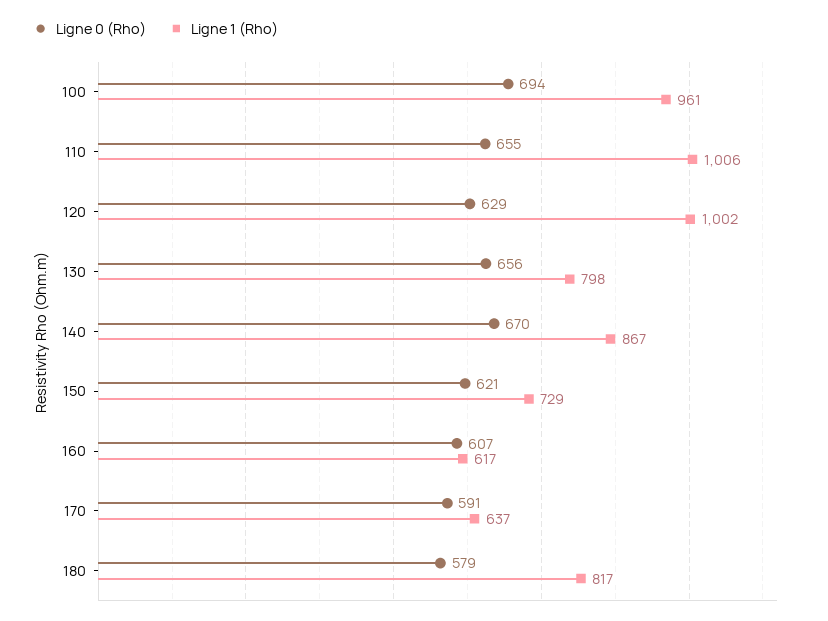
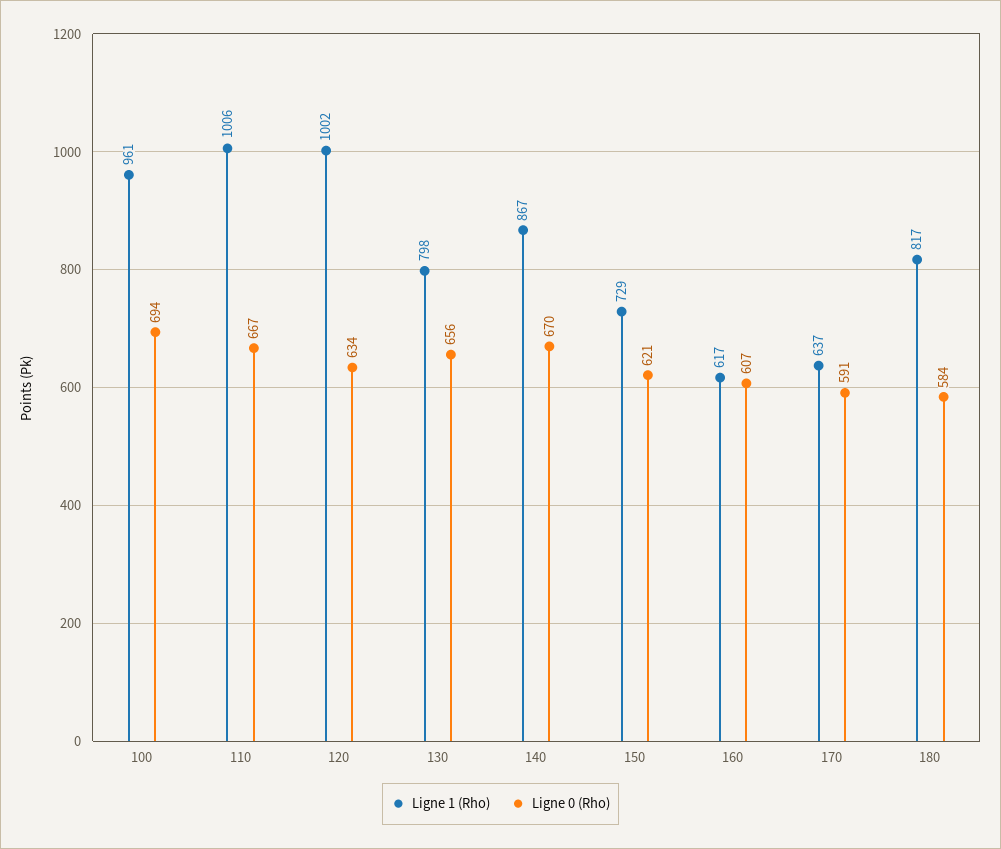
  {
    "Ligne 0 (Rho)": {
      "100": 694,
-     "110": 655,
+     "110": 667,
-     "120": 629,
+     "120": 634,
      "130": 656,
      "140": 670,
      "150": 621,
      "160": 607,
      "170": 591,
-     "180": 579
+     "180": 584
    },
    "Ligne 1 (Rho)": {
      "100": 961,
      "110": 1006,
      "120": 1002,
      "130": 798,
      "140": 867,
      "150": 729,
      "160": 617,
      "170": 637,
      "180": 817
    }
  }

